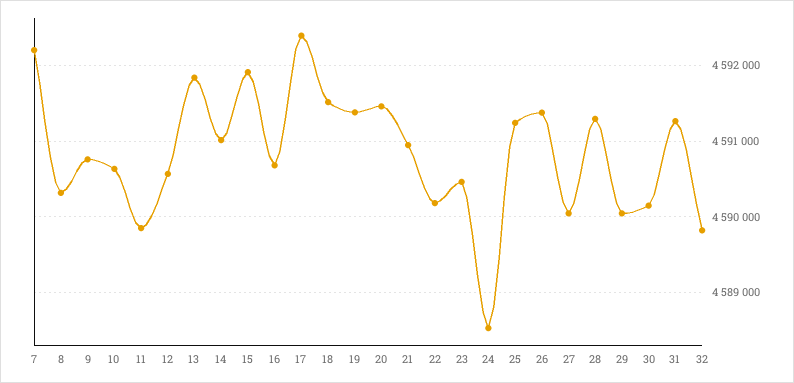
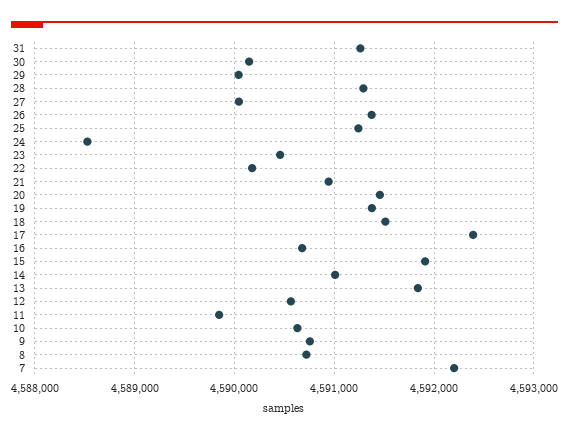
  {
    "7": 4592200,
-   "8": 4590300,
+   "8": 4590700,
    "9": 4590800,
    "10": 4590600,
    "11": 4589800,
    "12": 4590600,
    "13": 4591800,
    "14": 4591000,
    "15": 4591900,
    "16": 4590700,
    "17": 4592400,
    "18": 4591500,
    "19": 4591400,
    "20": 4591500,
    "21": 4590900,
    "22": 4590200,
    "23": 4590500,
    "24": 4588500,
    "25": 4591200,
    "26": 4591400,
    "27": 4590000,
    "28": 4591300,
    "29": 4590000,
    "30": 4590100,
-   "31": 4591300,
+   "31": 4591300
-   "32": 4589800
  }

